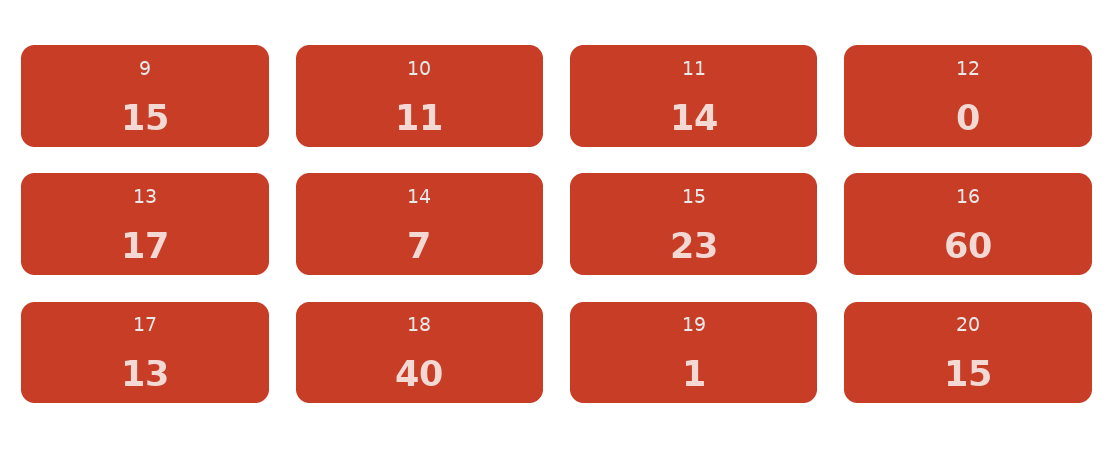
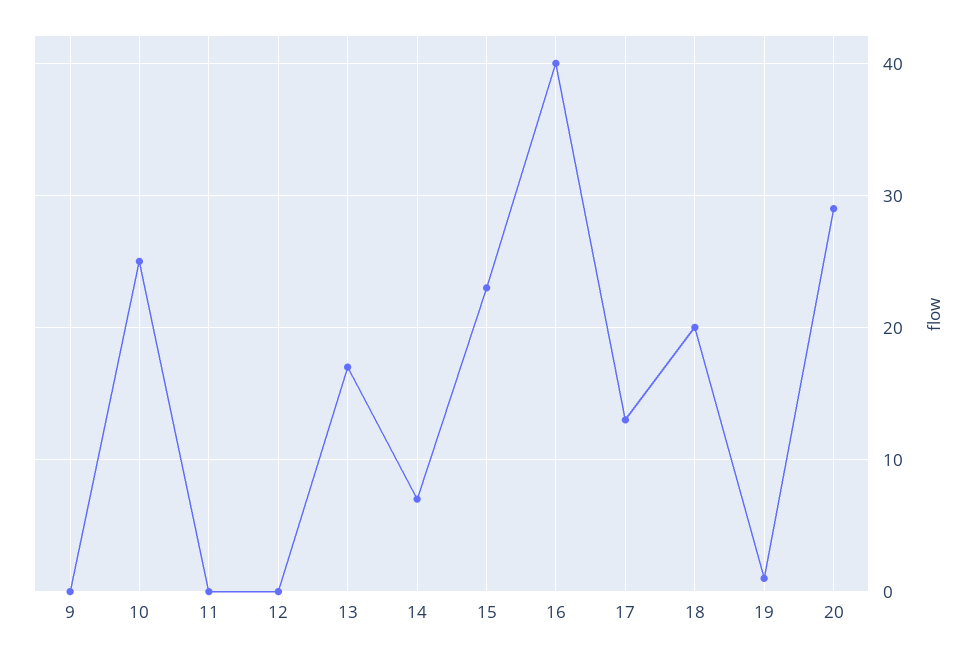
  {
-   "9": 15,
+   "9": 0,
-   "10": 11,
+   "10": 25,
-   "11": 14,
+   "11": 0,
    "12": 0,
    "13": 17,
    "14": 7,
    "15": 23,
-   "16": 60,
+   "16": 40,
    "17": 13,
-   "18": 40,
+   "18": 20,
    "19": 1,
-   "20": 15
+   "20": 29
  }

